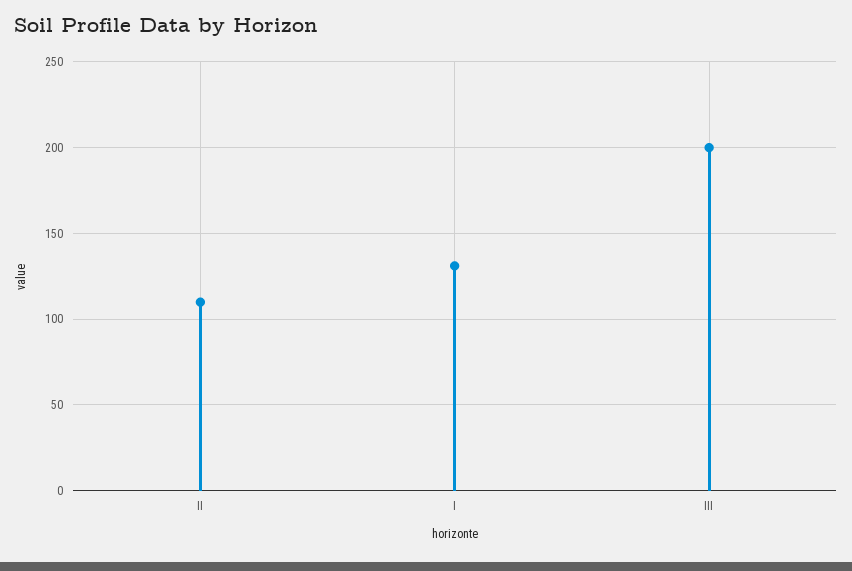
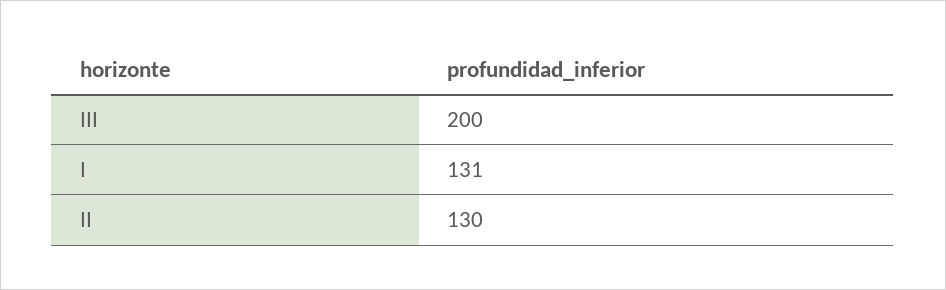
  {
-   "II": 110,
+   "II": 130,
    "I": 131,
    "III": 200
  }

